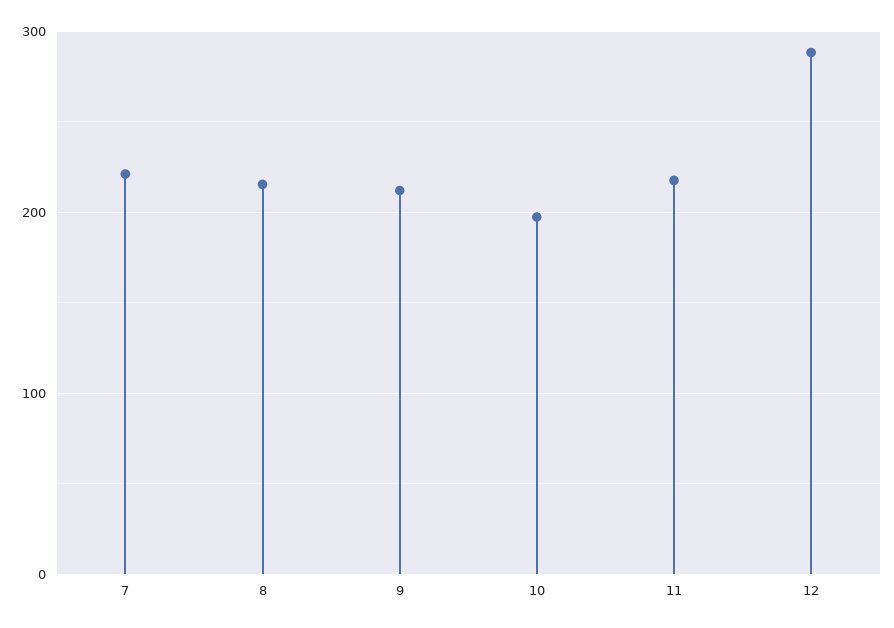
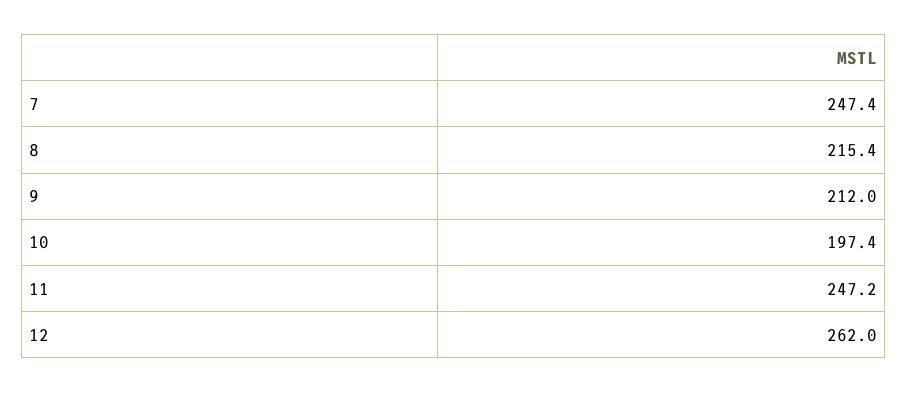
  {
-   "7": 220,
+   "7": 247.4,
    "8": 215.4,
    "9": 212,
    "10": 197.4,
-   "11": 220,
+   "11": 247.2,
-   "12": 290
+   "12": 262
  }

